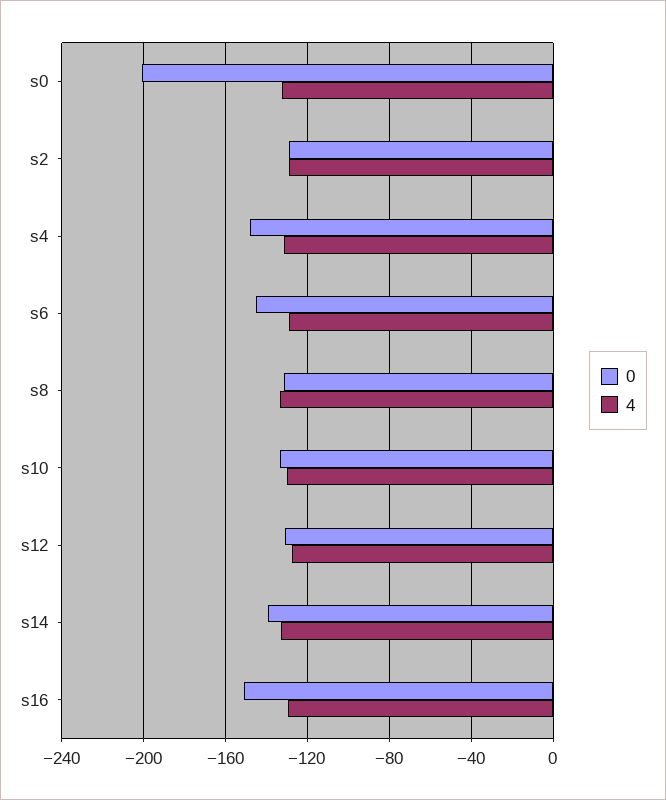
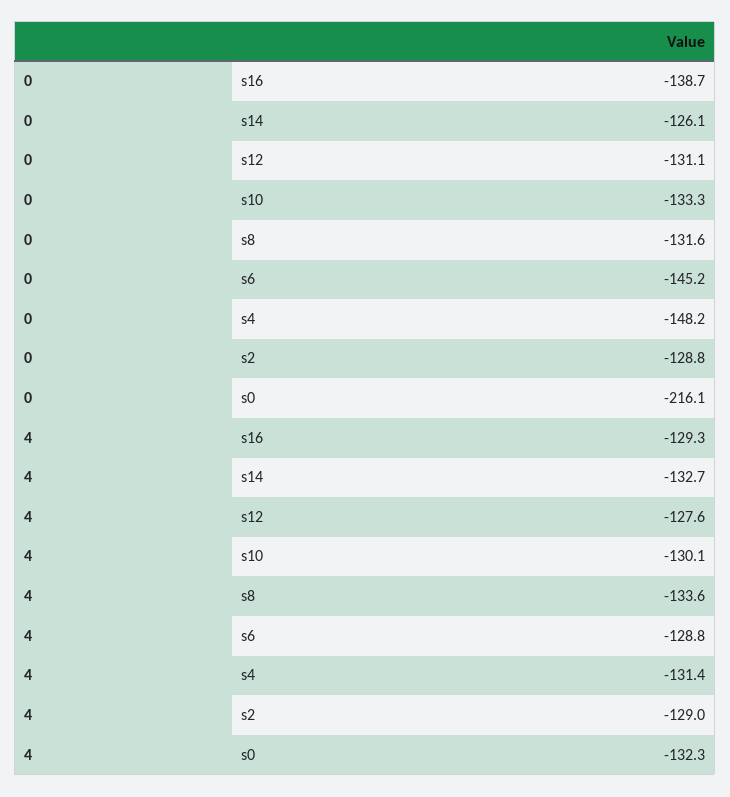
  {
    "0": {
-     "s0": -200,
+     "s0": -216.1,
      "s2": -128.8,
      "s4": -148.2,
      "s6": -145.2,
      "s8": -131.6,
      "s10": -133.3,
      "s12": -131.1,
-     "s14": -140,
+     "s14": -126.1,
-     "s16": -150
+     "s16": -138.7
    },
    "4": {
      "s0": -132.3,
      "s2": -129,
      "s4": -131.4,
      "s6": -128.8,
      "s8": -133.6,
      "s10": -130.1,
      "s12": -127.6,
      "s14": -132.7,
      "s16": -129.3
    }
  }

